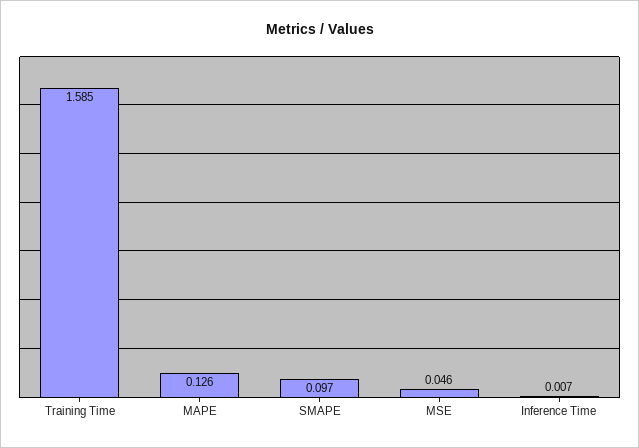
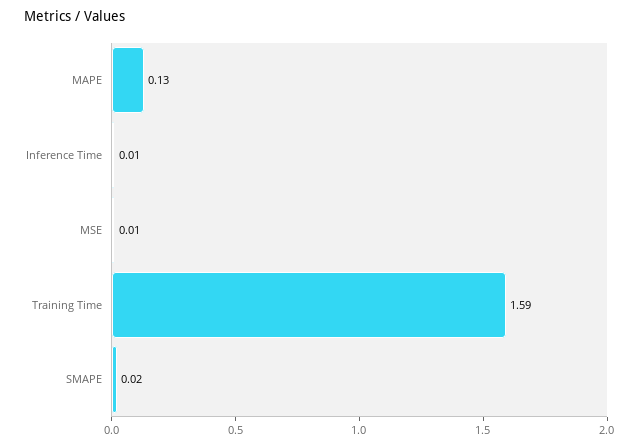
  {
    "Training Time": 1.585,
    "MAPE": 0.126,
-   "SMAPE": 0.097,
+   "SMAPE": 0.02,
-   "MSE": 0.046,
+   "MSE": 0.01,
    "Inference Time": 0.007
  }

